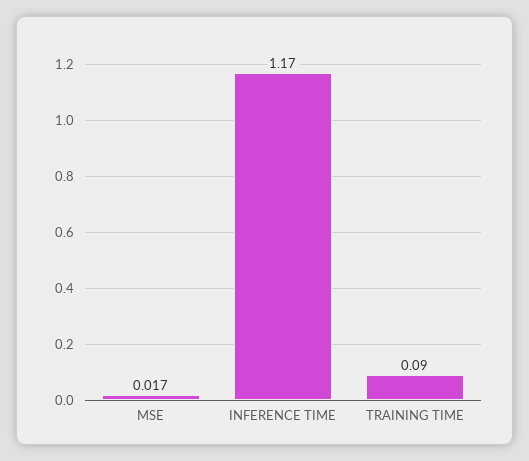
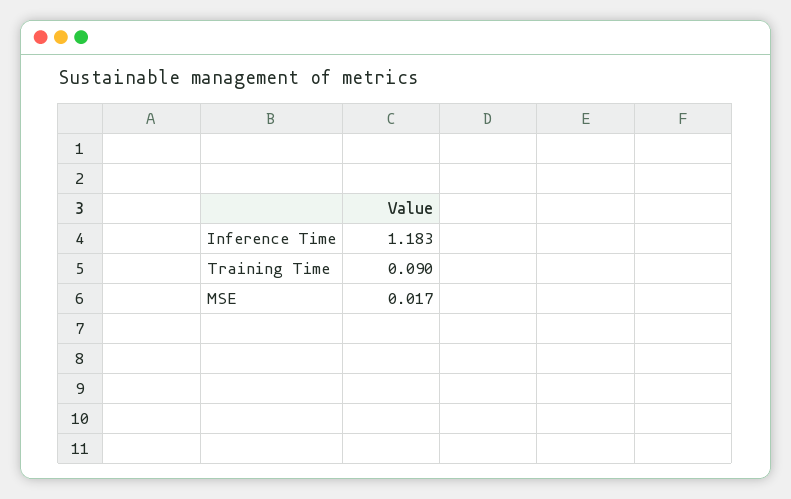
  {
    "MSE": 0.017,
-   "INFERENCE TIME": 1.17,
+   "INFERENCE TIME": 1.183,
    "TRAINING TIME": 0.09
  }

